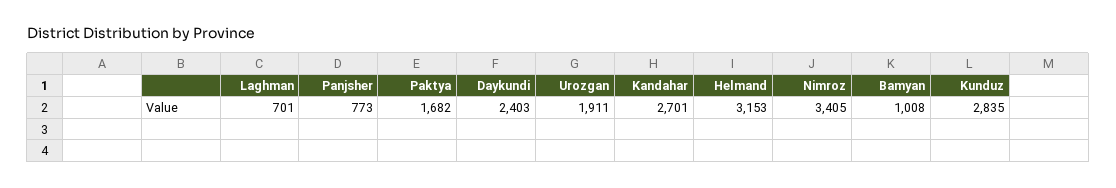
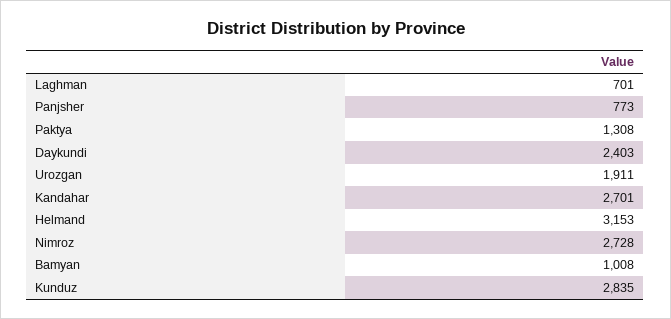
  {
    "Laghman": 701,
    "Panjsher": 773,
-   "Paktya": 1682,
+   "Paktya": 1308,
    "Daykundi": 2403,
    "Urozgan": 1911,
    "Kandahar": 2701,
    "Helmand": 3153,
-   "Nimroz": 3405,
+   "Nimroz": 2728,
    "Bamyan": 1008,
    "Kunduz": 2835
  }

